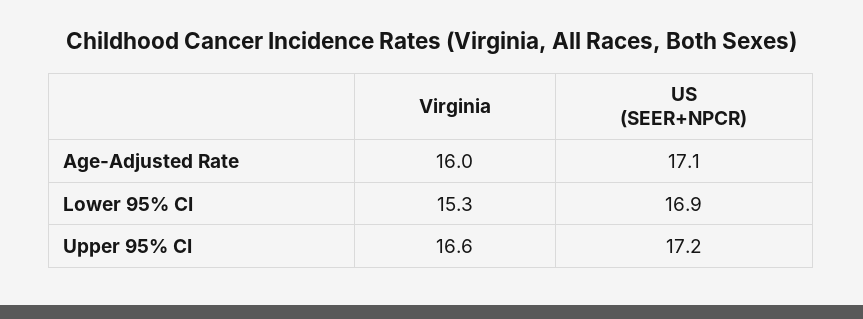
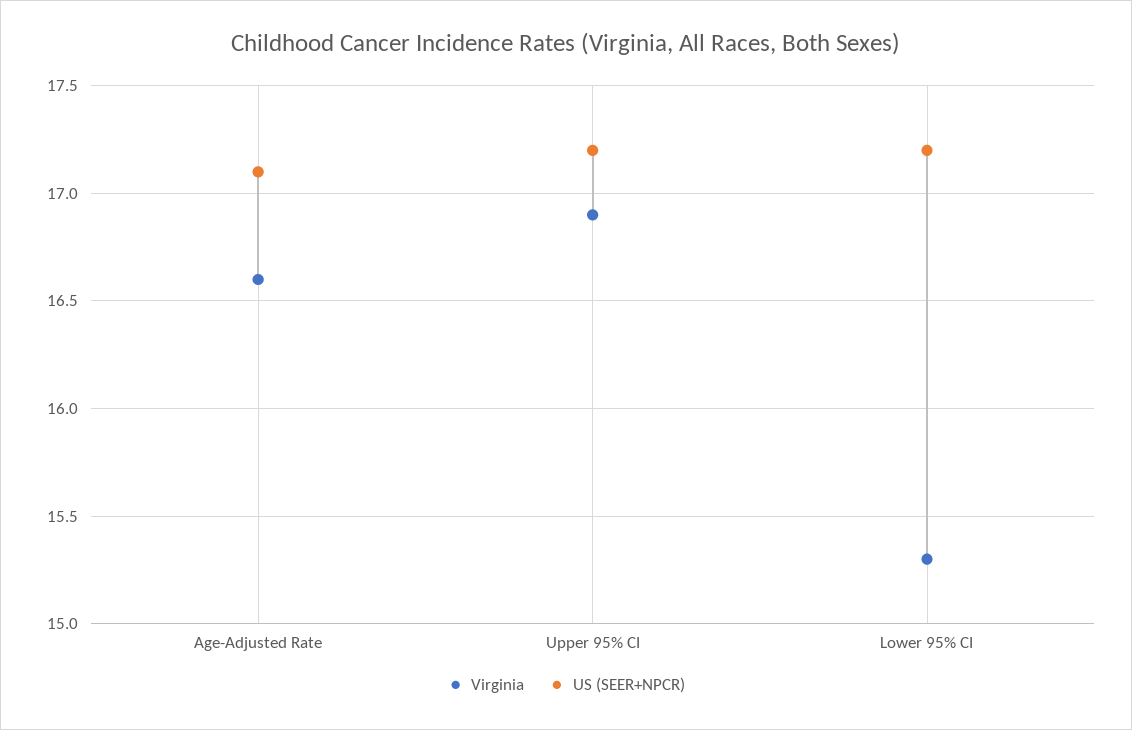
  {
    "Virginia": {
-     "Age-Adjusted Rate": 16,
+     "Age-Adjusted Rate": 16.6,
      "Lower 95% CI": 15.3,
-     "Upper 95% CI": 16.6
+     "Upper 95% CI": 16.9
    },
    "US (SEER+NPCR)": {
      "Age-Adjusted Rate": 17.1,
-     "Lower 95% CI": 16.9,
+     "Lower 95% CI": 17.2,
      "Upper 95% CI": 17.2
    }
  }

